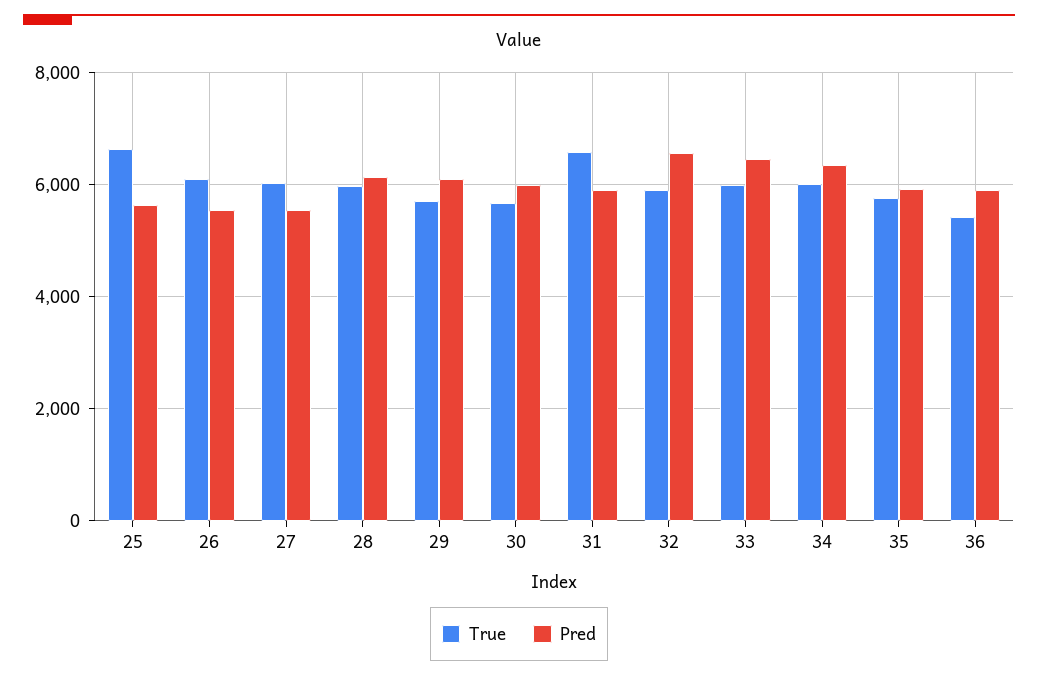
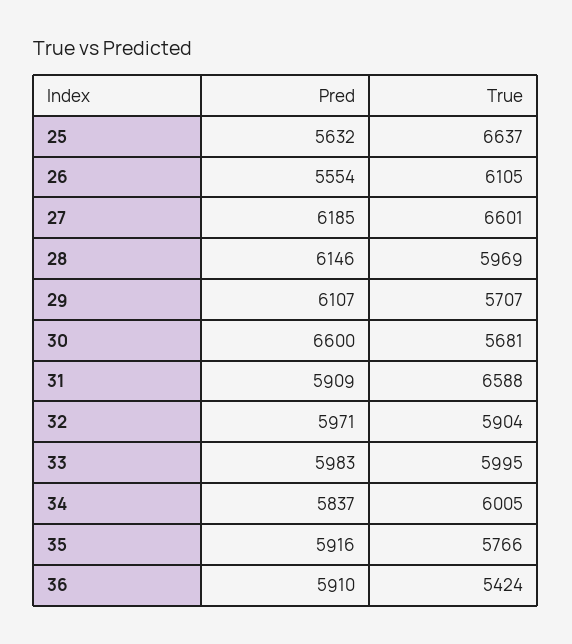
  {
    "True": {
      "25": 6637,
      "26": 6105,
-     "27": 6000,
+     "27": 6601,
      "28": 5969,
      "29": 5707,
      "30": 5681,
      "31": 6588,
      "32": 5904,
      "33": 5995,
      "34": 6005,
      "35": 5766,
      "36": 5424
    },
    "Pred": {
      "25": 5632,
      "26": 5554,
-     "27": 5600,
+     "27": 6185,
      "28": 6146,
      "29": 6107,
-     "30": 6000,
+     "30": 6600,
      "31": 5909,
-     "32": 6600,
+     "32": 5971,
-     "33": 6400,
+     "33": 5983,
-     "34": 6400,
+     "34": 5837,
      "35": 5916,
      "36": 5910
    }
  }

